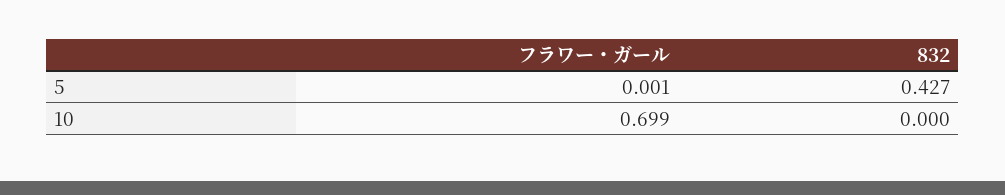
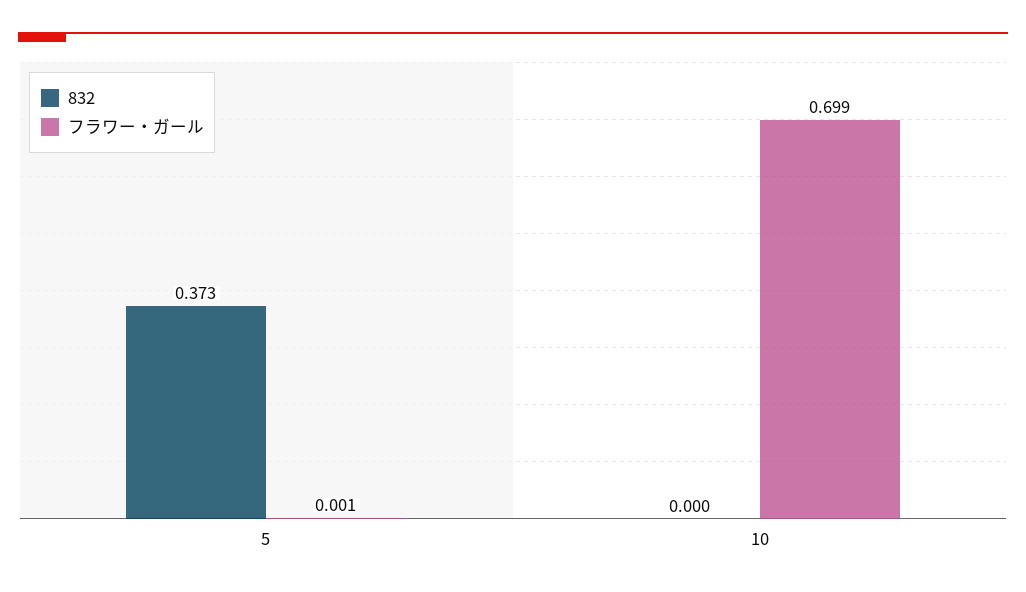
  {
    "フラワー・ガール": {
      "5": 0.001,
      "10": 0.699
    },
    "832": {
-     "5": 0.427,
+     "5": 0.373,
      "10": 0
    }
  }

